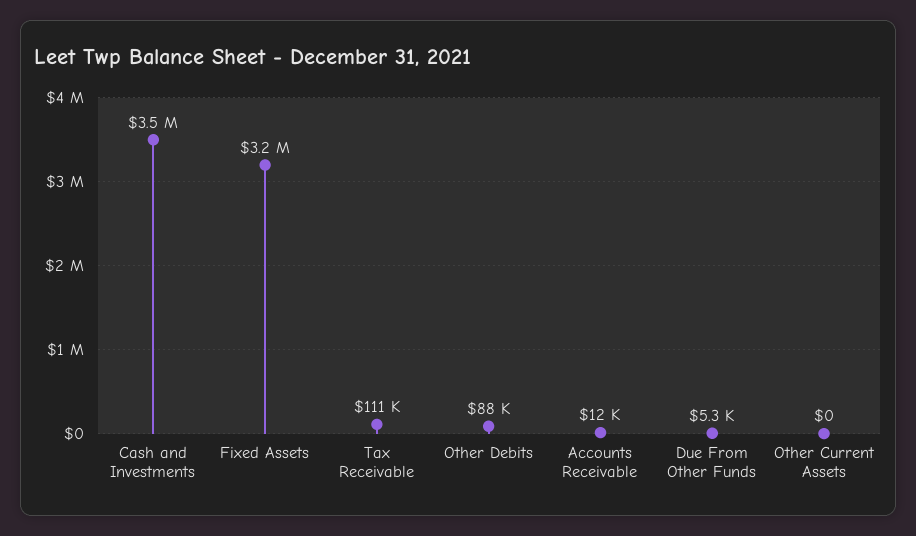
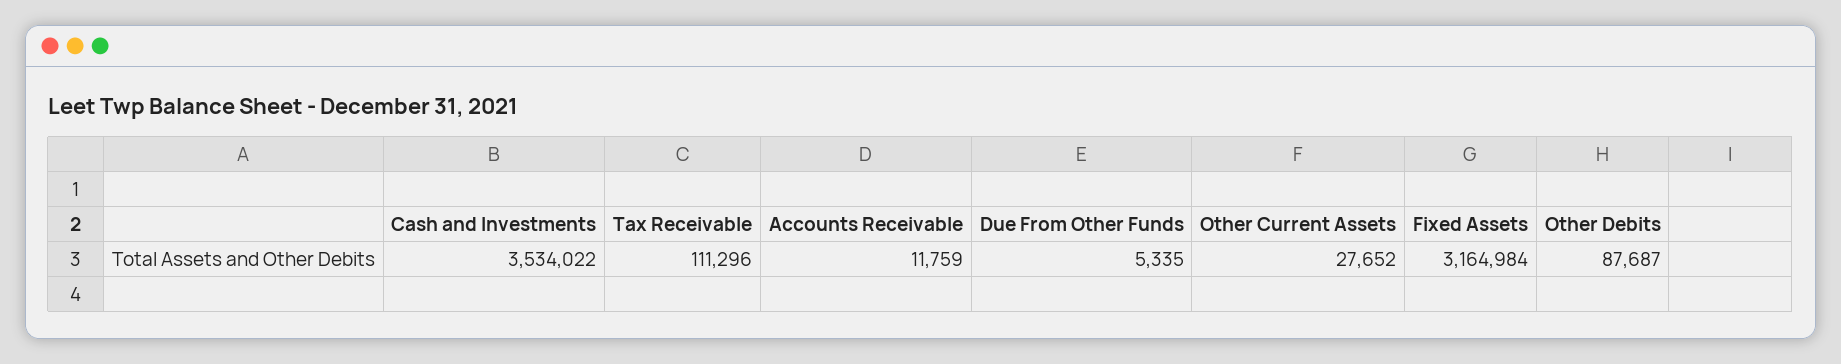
  {
    "Cash and Investments": 3534022,
    "Fixed Assets": 3164984,
    "Tax Receivable": 111296,
    "Other Debits": 87687,
    "Accounts Receivable": 11759,
    "Due From Other Funds": 5335,
-   "Other Current Assets": 0
+   "Other Current Assets": 27652
  }

